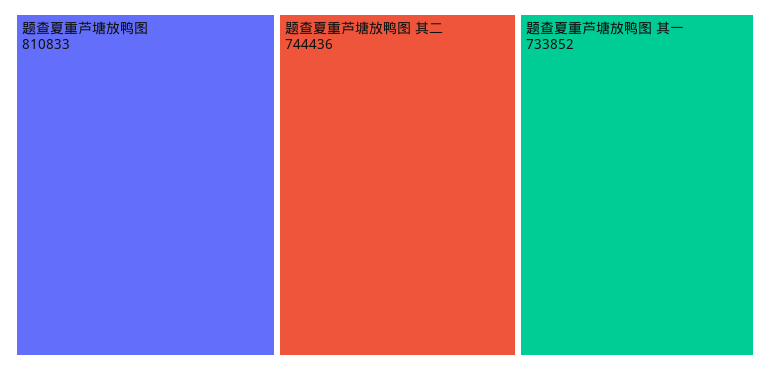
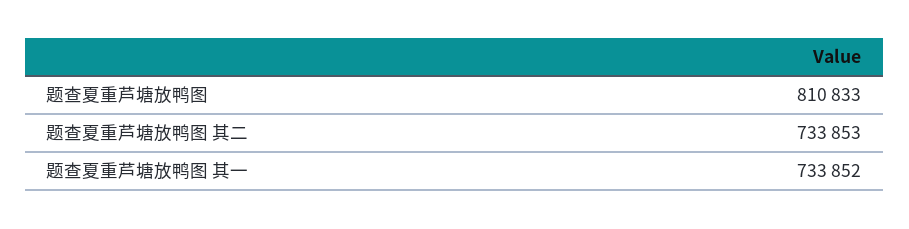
  {
    "题查夏重芦塘放鸭图": 810833,
-   "题查夏重芦塘放鸭图 其二": 744436,
+   "题查夏重芦塘放鸭图 其二": 733853,
    "题查夏重芦塘放鸭图 其一": 733852
  }

